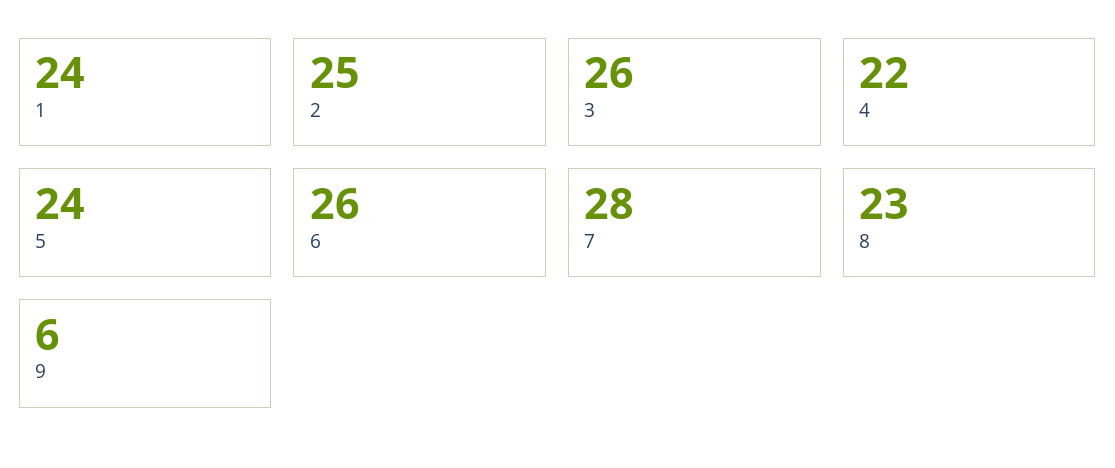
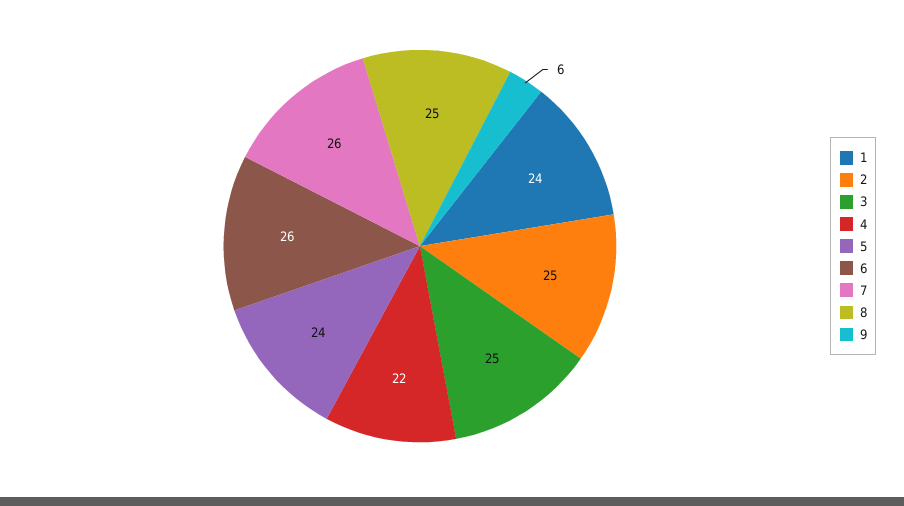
  {
    "1": 24,
    "2": 25,
-   "3": 26,
+   "3": 25,
    "4": 22,
    "5": 24,
    "6": 26,
-   "7": 28,
+   "7": 26,
-   "8": 23,
+   "8": 25,
    "9": 6
  }

